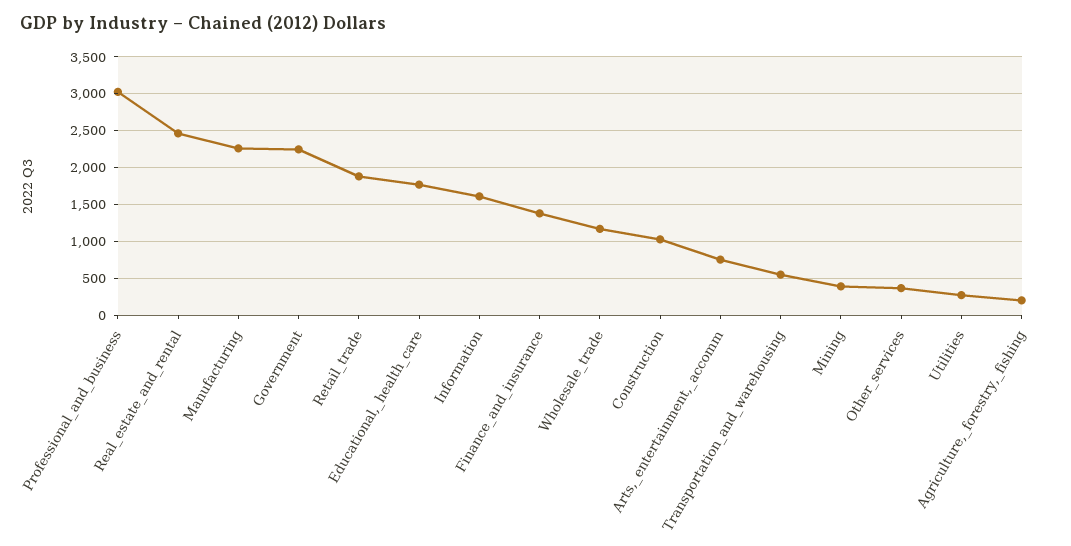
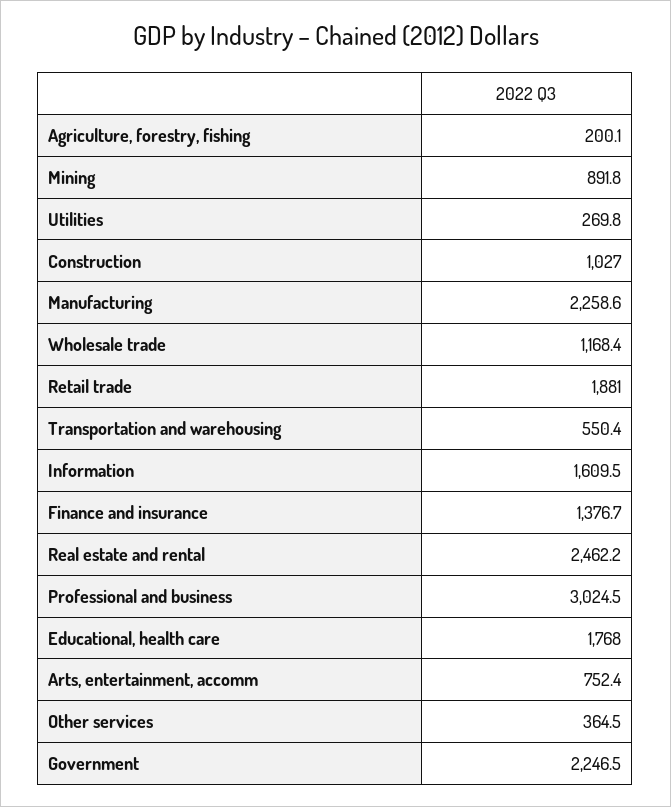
  {
    "Professional_and_business": 3024.5,
    "Real_estate_and_rental": 2462.2,
    "Manufacturing": 2258.6,
    "Government": 2246.5,
    "Retail_trade": 1881,
    "Educational,_health_care": 1768,
    "Information": 1609.5,
    "Finance_and_insurance": 1376.7,
    "Wholesale_trade": 1168.4,
    "Construction": 1027,
    "Arts,_entertainment,_accomm": 752.4,
    "Transportation_and_warehousing": 550.4,
-   "Mining": 400,
+   "Mining": 891.8,
    "Other_services": 364.5,
    "Utilities": 269.8,
    "Agriculture,_forestry,_fishing": 200.1
  }

